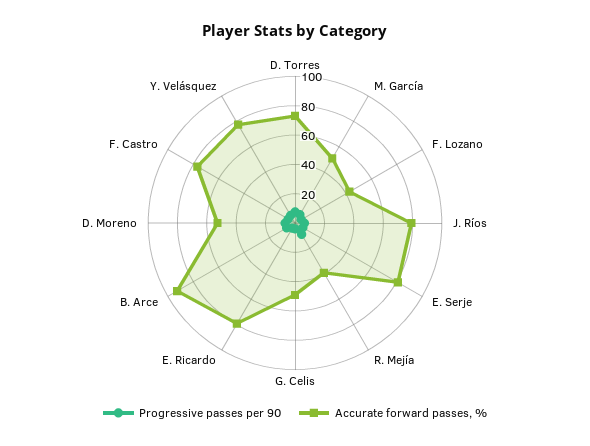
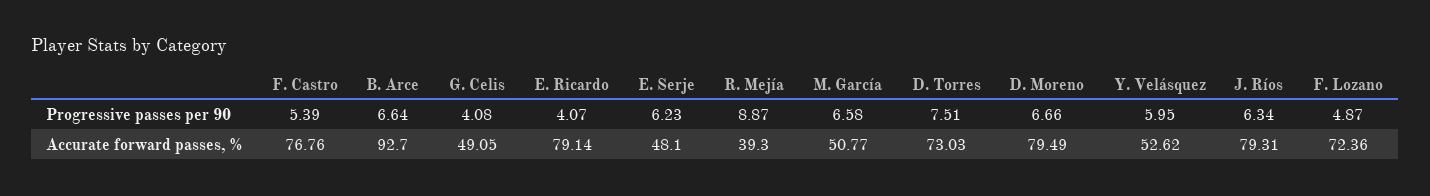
  {
    "Progressive passes per 90": {
      "D. Torres": 7.51,
      "M. García": 6.58,
      "F. Lozano": 4.87,
      "J. Ríos": 6.34,
      "E. Serje": 6.23,
      "R. Mejía": 8.87,
      "G. Celis": 4.08,
      "E. Ricardo": 4.07,
      "B. Arce": 6.64,
      "D. Moreno": 6.66,
      "F. Castro": 5.39,
      "Y. Velásquez": 5.95
    },
    "Accurate forward passes, %": {
      "D. Torres": 73.03,
      "M. García": 50.77,
-     "F. Lozano": 40,
+     "F. Lozano": 72.36,
      "J. Ríos": 79.31,
-     "E. Serje": 80,
+     "E. Serje": 48.1,
      "R. Mejía": 39.3,
      "G. Celis": 49.05,
      "E. Ricardo": 79.14,
      "B. Arce": 92.7,
-     "D. Moreno": 50,
+     "D. Moreno": 79.49,
      "F. Castro": 76.76,
-     "Y. Velásquez": 80
+     "Y. Velásquez": 52.62
    }
  }

